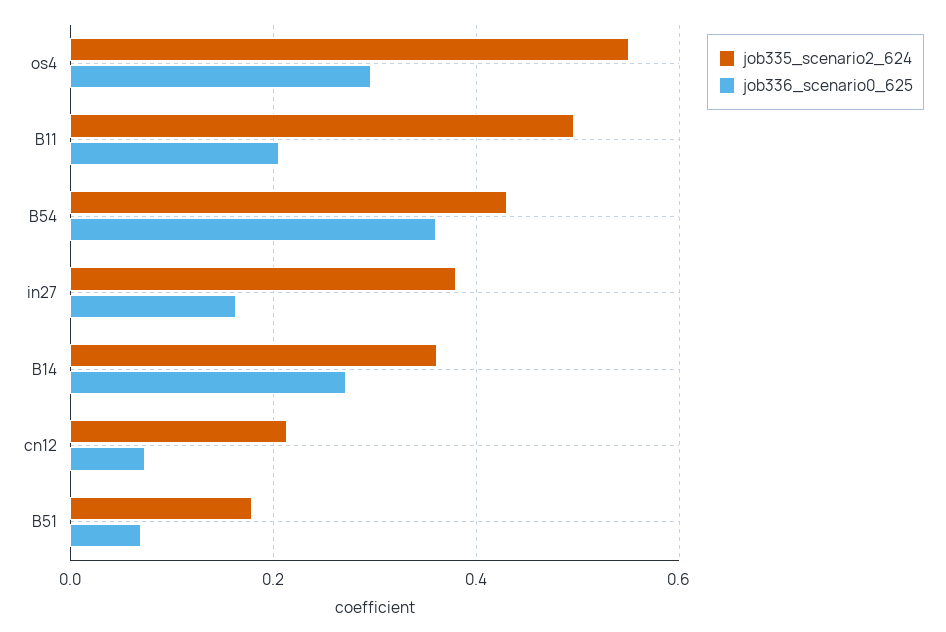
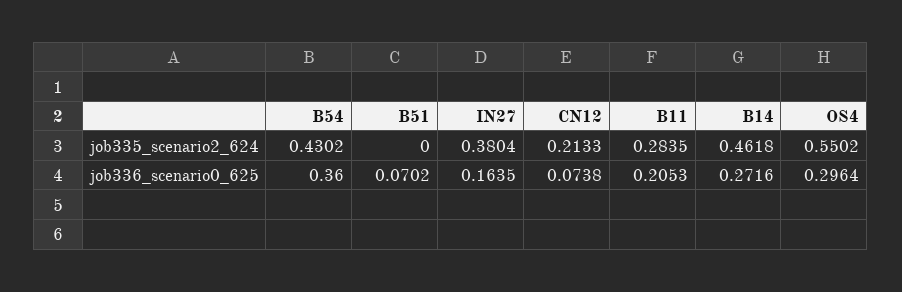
  {
    "job335_scenario2_624": {
      "os4": 0.5502,
-     "B11": 0.5,
+     "B11": 0.2835,
      "B54": 0.4302,
      "in27": 0.3804,
-     "B14": 0.36,
+     "B14": 0.4618,
      "cn12": 0.2133,
-     "B51": 0.18
+     "B51": 0
    },
    "job336_scenario0_625": {
      "os4": 0.2964,
      "B11": 0.2053,
      "B54": 0.36,
      "in27": 0.1635,
      "B14": 0.2716,
      "cn12": 0.0738,
      "B51": 0.0702
    }
  }

